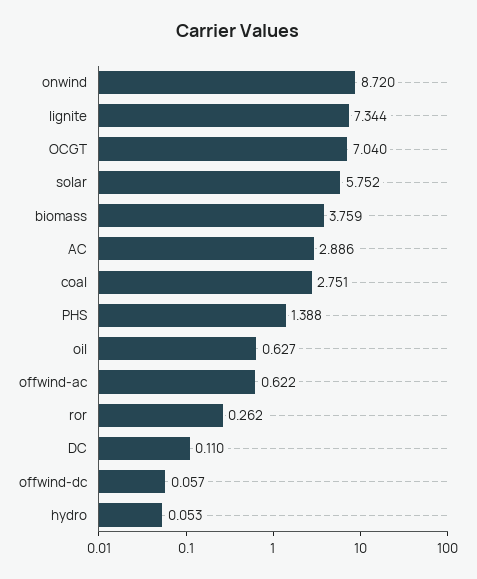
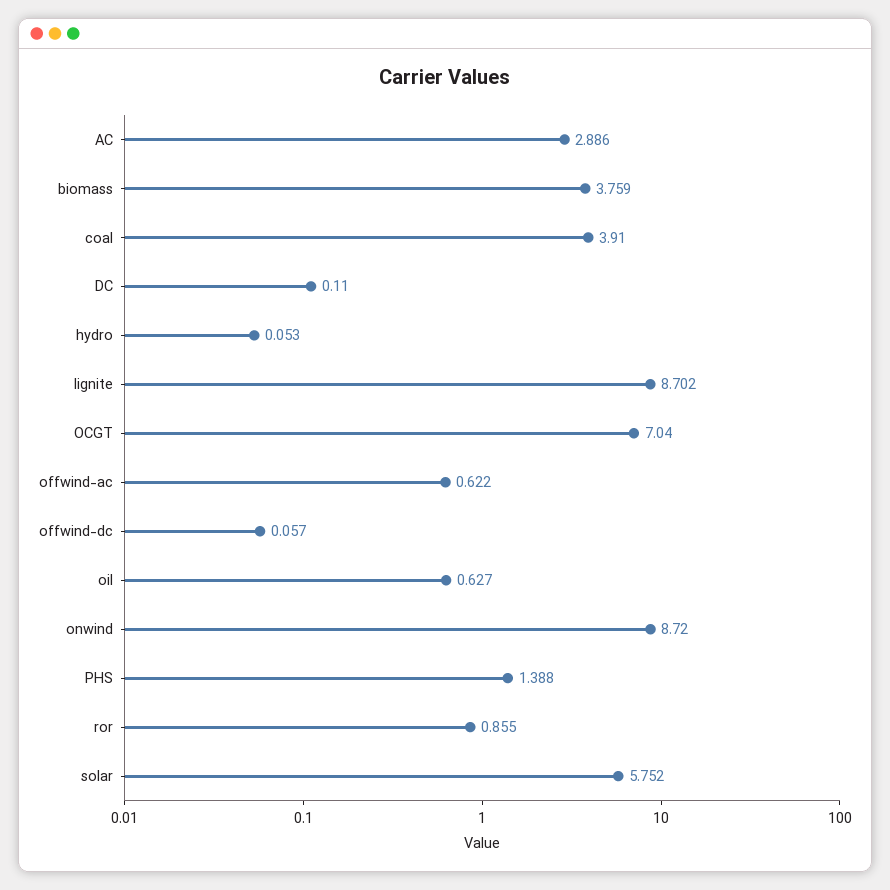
  {
    "onwind": 8.72,
-   "lignite": 7.344,
+   "lignite": 8.702,
    "OCGT": 7.04,
    "solar": 5.752,
    "biomass": 3.759,
    "AC": 2.886,
-   "coal": 2.751,
+   "coal": 3.91,
    "PHS": 1.388,
    "oil": 0.627,
    "offwind-ac": 0.622,
-   "ror": 0.262,
+   "ror": 0.855,
    "DC": 0.11,
    "offwind-dc": 0.057,
    "hydro": 0.053
  }

